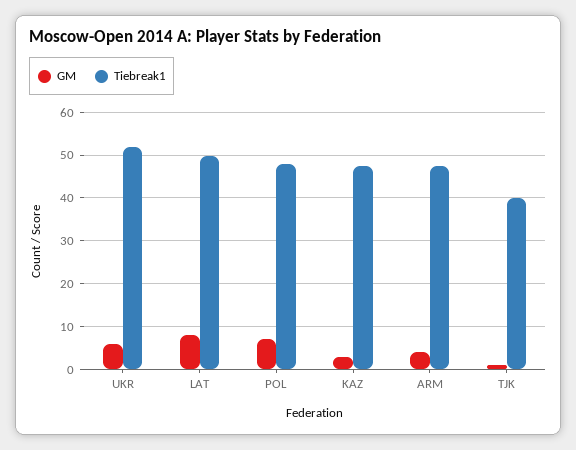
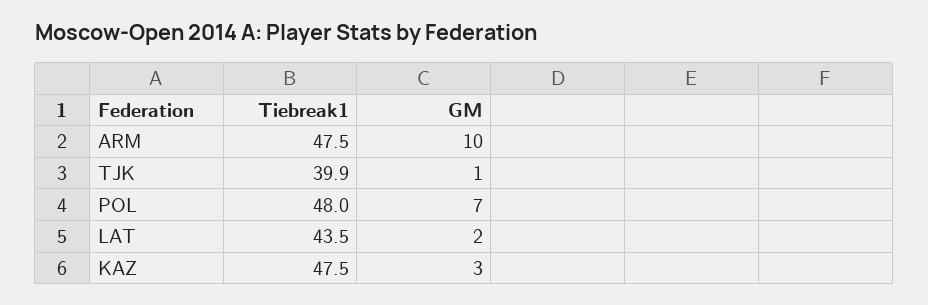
  {
    "GM": {
-     "UKR": 6,
-     "LAT": 8,
+     "LAT": 2,
      "POL": 7,
      "KAZ": 3,
-     "ARM": 4,
+     "ARM": 10,
      "TJK": 1
    },
    "Tiebreak1": {
-     "UKR": 52,
-     "LAT": 50,
+     "LAT": 43.5,
      "POL": 48,
      "KAZ": 47.5,
      "ARM": 47.5,
      "TJK": 39.9
    }
  }

